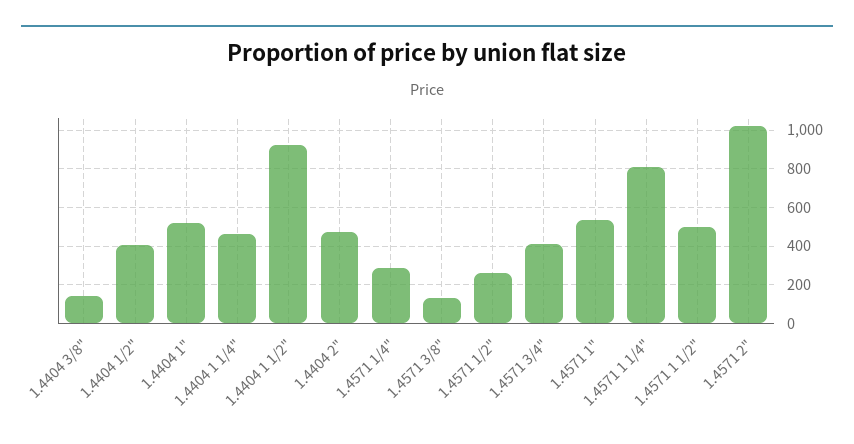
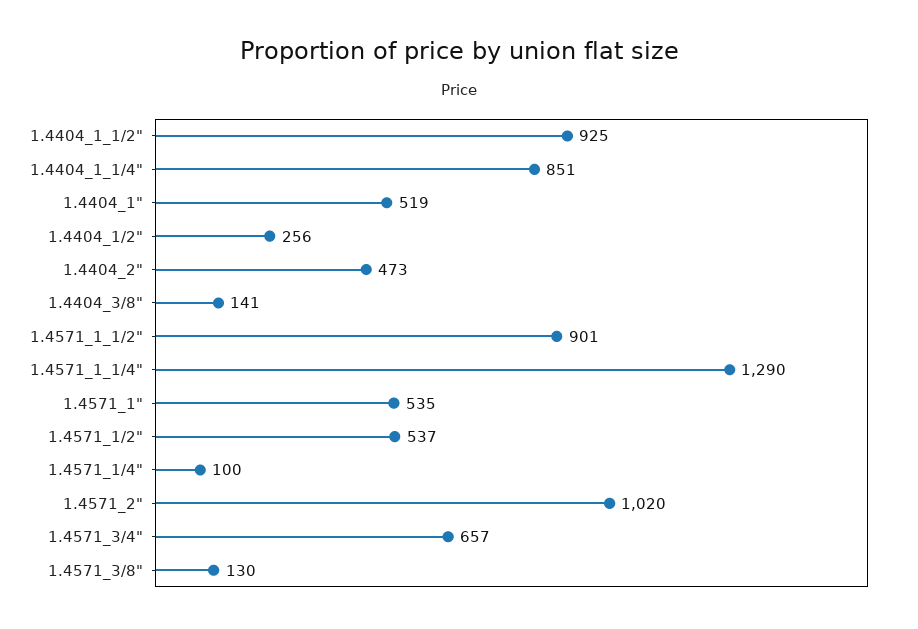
  {
    "1.4404 3/8\"": 141,
-   "1.4404 1/2\"": 400,
+   "1.4404 1/2\"": 256,
    "1.4404 1\"": 519,
-   "1.4404 1 1/4\"": 450,
+   "1.4404 1 1/4\"": 851,
    "1.4404 1 1/2\"": 925,
    "1.4404 2\"": 473,
-   "1.4571 1/4\"": 300,
+   "1.4571 1/4\"": 100,
    "1.4571 3/8\"": 130,
-   "1.4571 1/2\"": 250,
+   "1.4571 1/2\"": 537,
-   "1.4571 3/4\"": 400,
+   "1.4571 3/4\"": 657,
    "1.4571 1\"": 535,
-   "1.4571 1 1/4\"": 800,
+   "1.4571 1 1/4\"": 1290,
-   "1.4571 1 1/2\"": 500,
+   "1.4571 1 1/2\"": 901,
    "1.4571 2\"": 1020
  }

